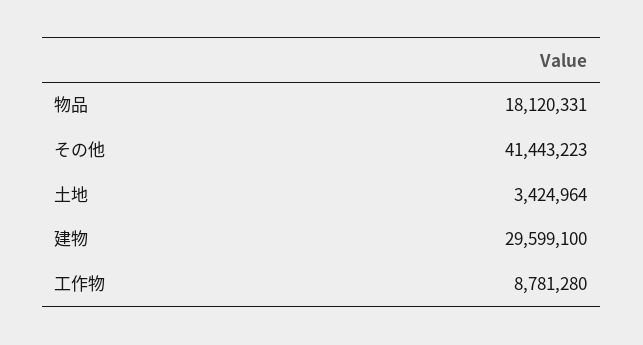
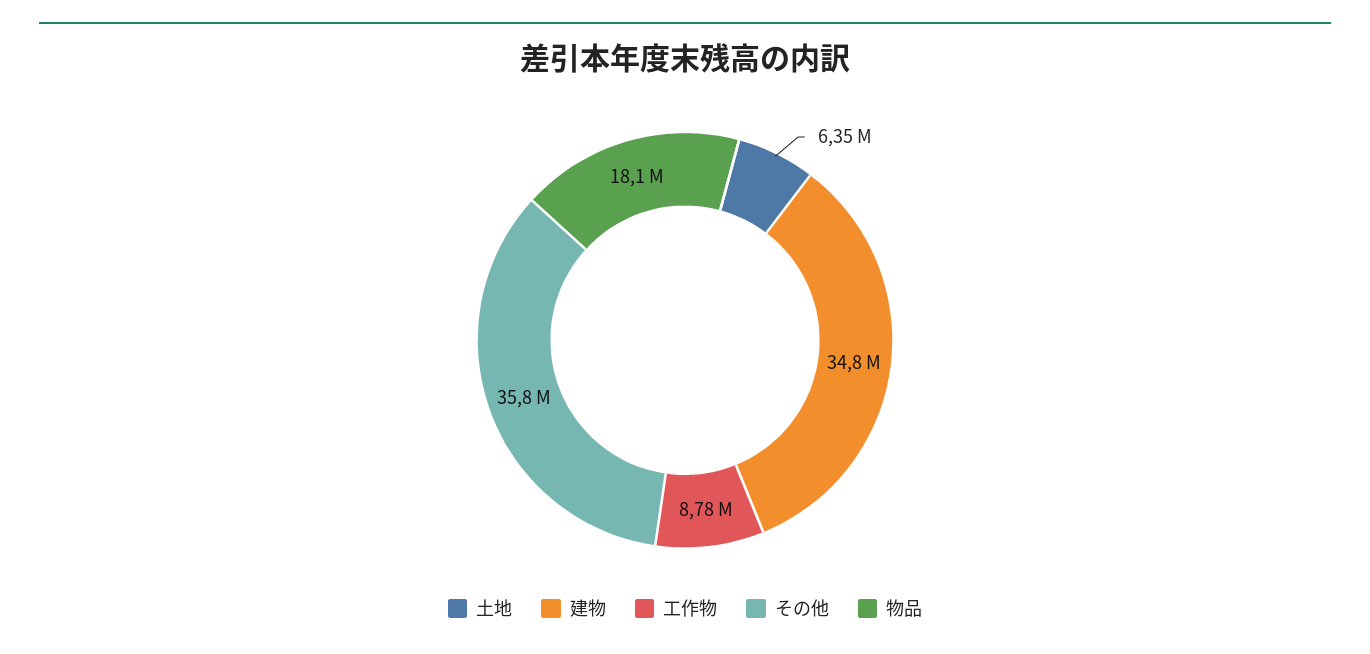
  {
    "物品": 18120331,
-   "その他": 41443223,
+   "その他": 35800000,
-   "土地": 3424964,
+   "土地": 6350000,
-   "建物": 29599100,
+   "建物": 34800000,
    "工作物": 8781280
  }

